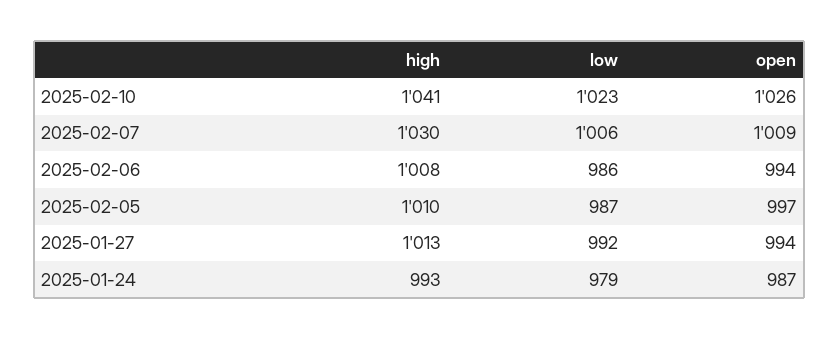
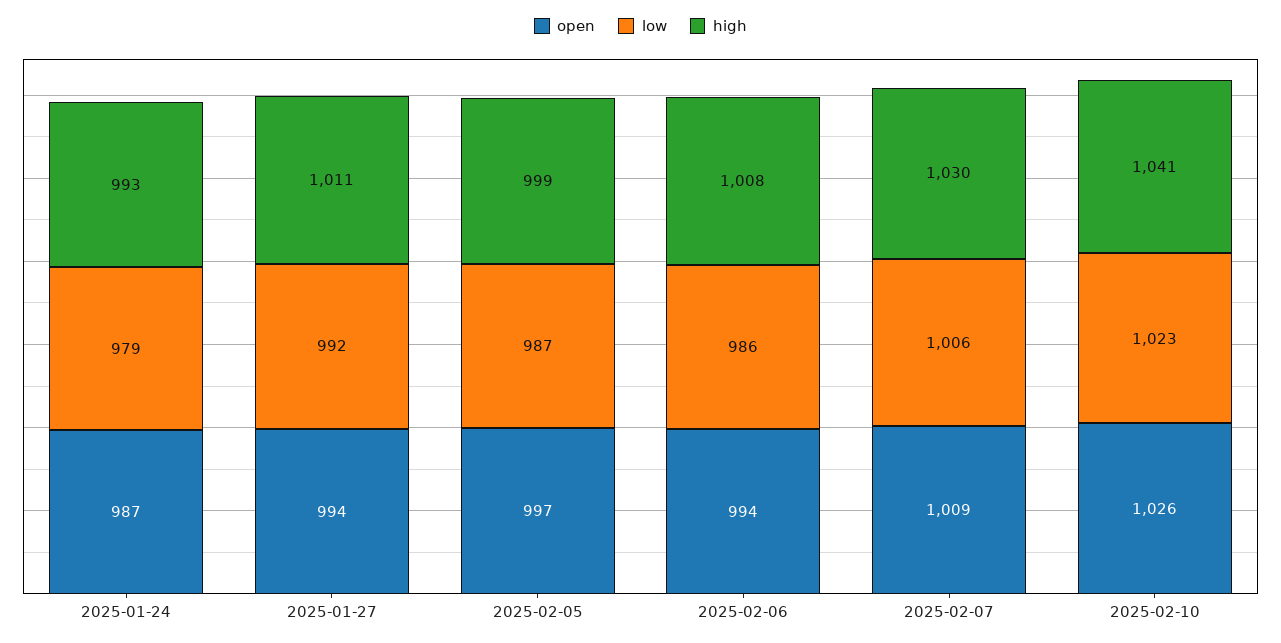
  {
    "high": {
      "2025-02-10": 1041,
      "2025-02-07": 1030,
      "2025-02-06": 1008,
-     "2025-02-05": 1010,
+     "2025-02-05": 999,
-     "2025-01-27": 1013,
+     "2025-01-27": 1011,
      "2025-01-24": 993
    },
    "low": {
      "2025-02-10": 1023,
      "2025-02-07": 1006,
      "2025-02-06": 986,
      "2025-02-05": 987,
      "2025-01-27": 992,
      "2025-01-24": 979
    },
    "open": {
      "2025-02-10": 1026,
      "2025-02-07": 1009,
      "2025-02-06": 994,
      "2025-02-05": 997,
      "2025-01-27": 994,
      "2025-01-24": 987
    }
  }

